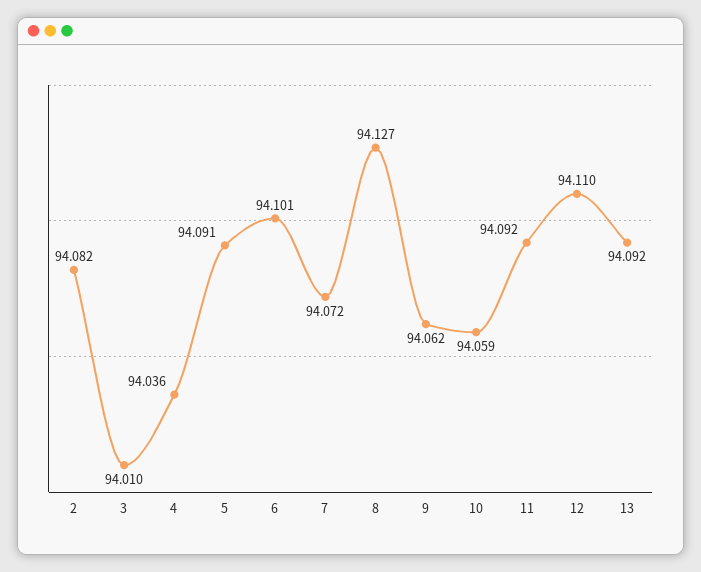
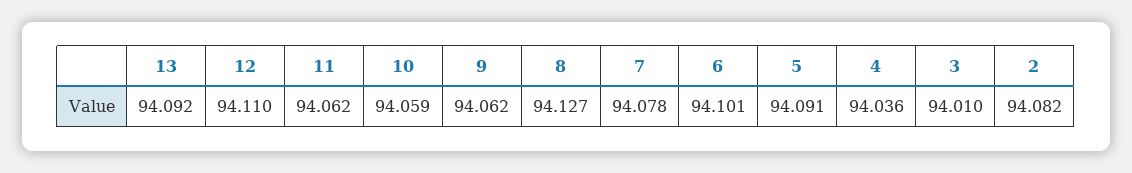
  {
    "2": 94.082,
    "3": 94.01,
    "4": 94.036,
    "5": 94.091,
    "6": 94.101,
-   "7": 94.072,
+   "7": 94.078,
    "8": 94.127,
    "9": 94.062,
    "10": 94.059,
-   "11": 94.092,
+   "11": 94.062,
    "12": 94.11,
    "13": 94.092
  }

